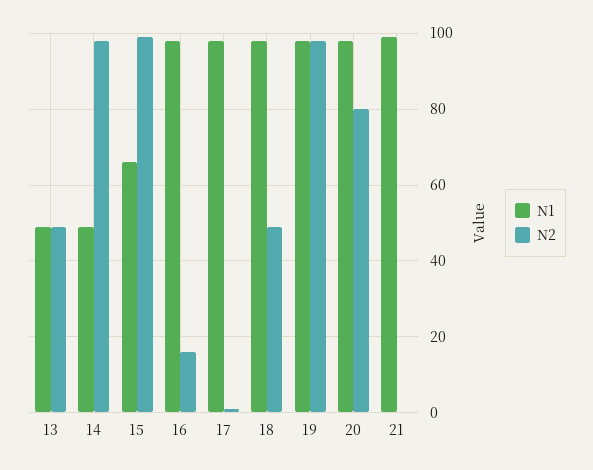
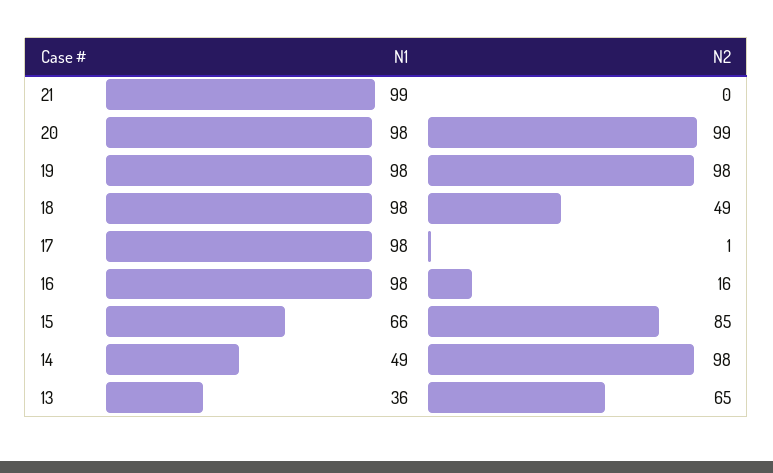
  {
    "N1": {
-     "13": 50,
+     "13": 36,
      "14": 49,
      "15": 66,
      "16": 98,
      "17": 98,
      "18": 98,
      "19": 98,
      "20": 98,
      "21": 99
    },
    "N2": {
-     "13": 50,
+     "13": 65,
      "14": 98,
-     "15": 100,
+     "15": 85,
      "16": 16,
      "17": 1,
      "18": 49,
      "19": 98,
-     "20": 80,
+     "20": 99,
      "21": 0
    }
  }

